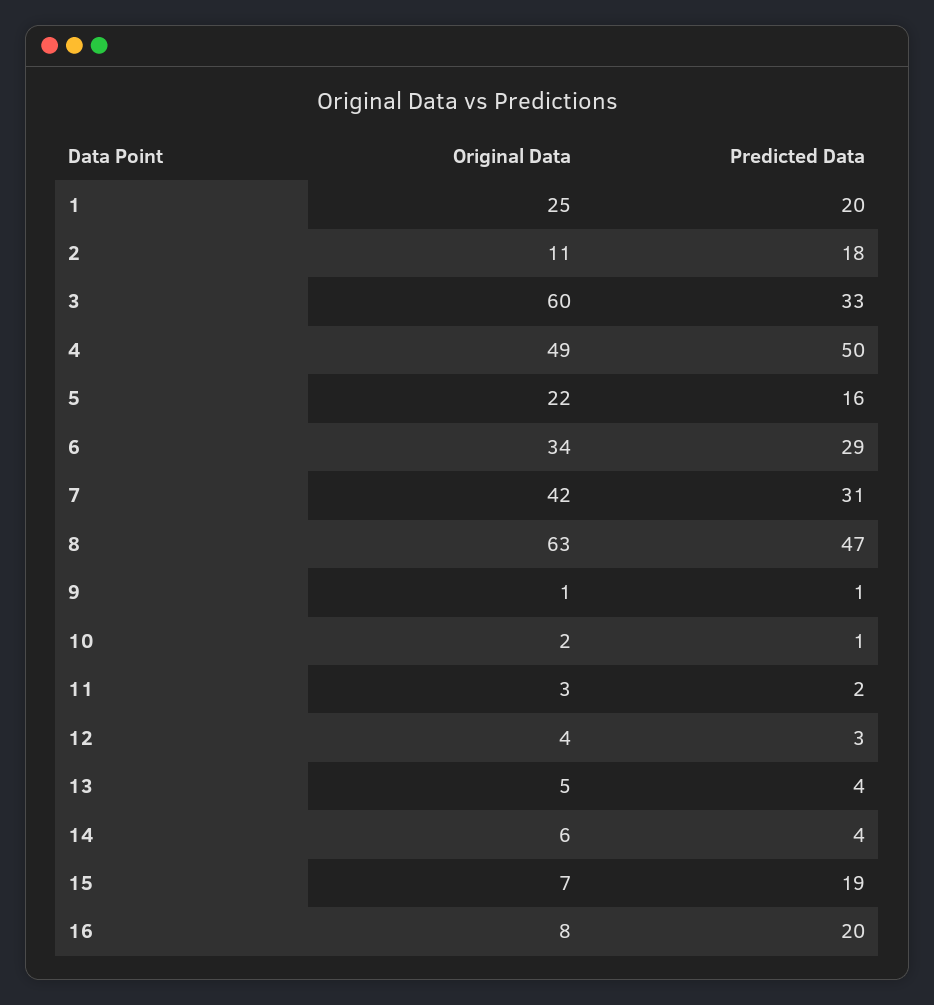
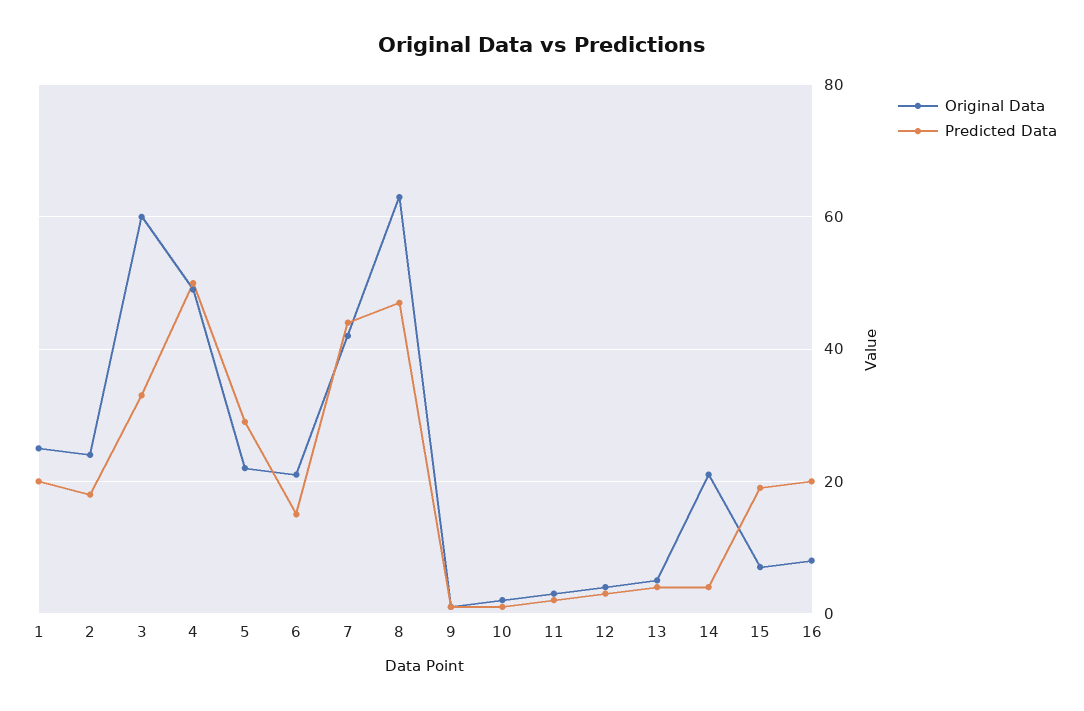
  {
    "Original Data": {
      "1": 25,
-     "2": 11,
+     "2": 25,
      "3": 60,
      "4": 49,
      "5": 22,
-     "6": 34,
+     "6": 20,
      "7": 42,
      "8": 63,
      "9": 1,
      "10": 2,
      "11": 3,
      "12": 4,
      "13": 5,
-     "14": 6,
+     "14": 20,
      "15": 7,
      "16": 8
    },
    "Predicted Data": {
      "1": 20,
      "2": 18,
      "3": 33,
      "4": 50,
-     "5": 16,
+     "5": 30,
-     "6": 29,
+     "6": 15,
-     "7": 31,
+     "7": 45,
      "8": 47,
      "9": 1,
      "10": 1,
      "11": 2,
      "12": 3,
      "13": 4,
      "14": 4,
      "15": 19,
      "16": 20
    }
  }

